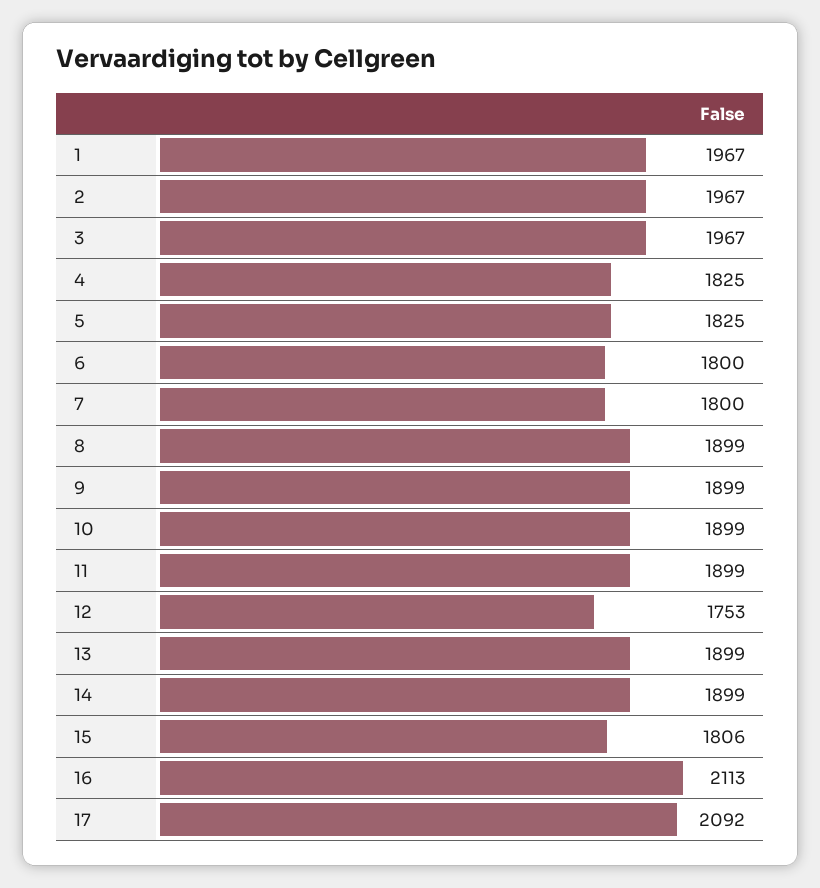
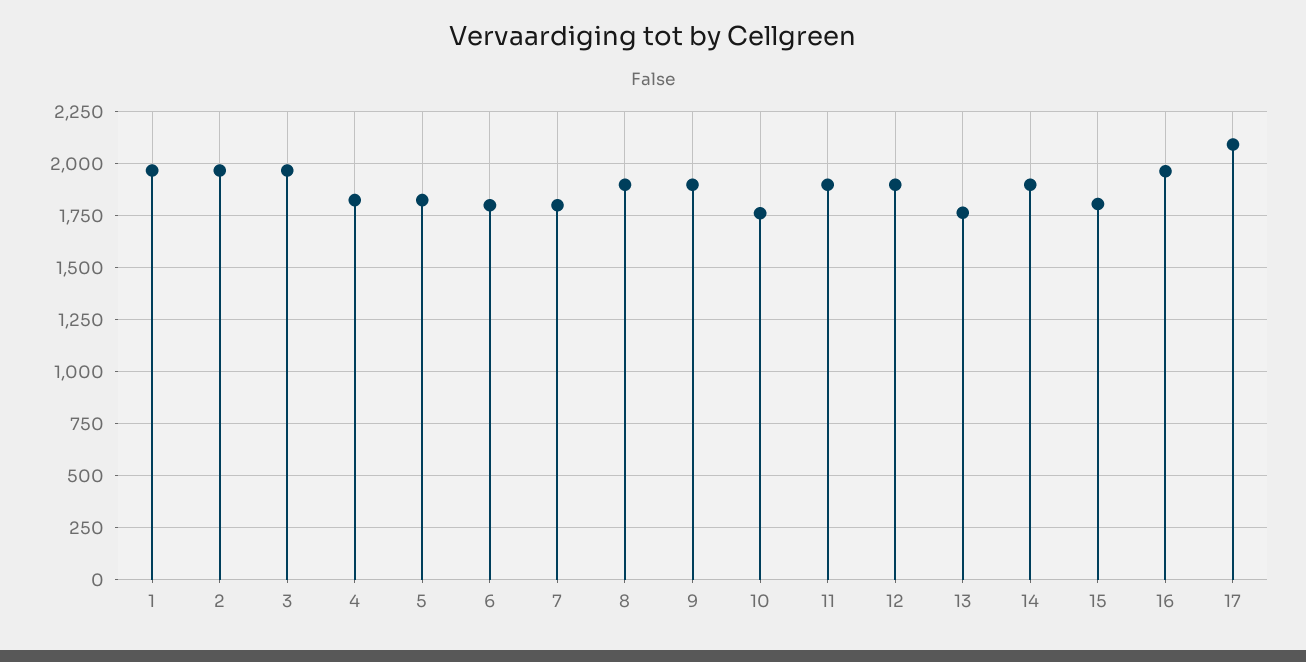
  {
    "1": 1967,
    "2": 1967,
    "3": 1967,
    "4": 1825,
    "5": 1825,
    "6": 1800,
    "7": 1800,
    "8": 1899,
    "9": 1899,
-   "10": 1899,
+   "10": 1750,
    "11": 1899,
-   "12": 1753,
+   "12": 1900,
-   "13": 1899,
+   "13": 1750,
    "14": 1899,
    "15": 1806,
-   "16": 2113,
+   "16": 1950,
    "17": 2092
  }

